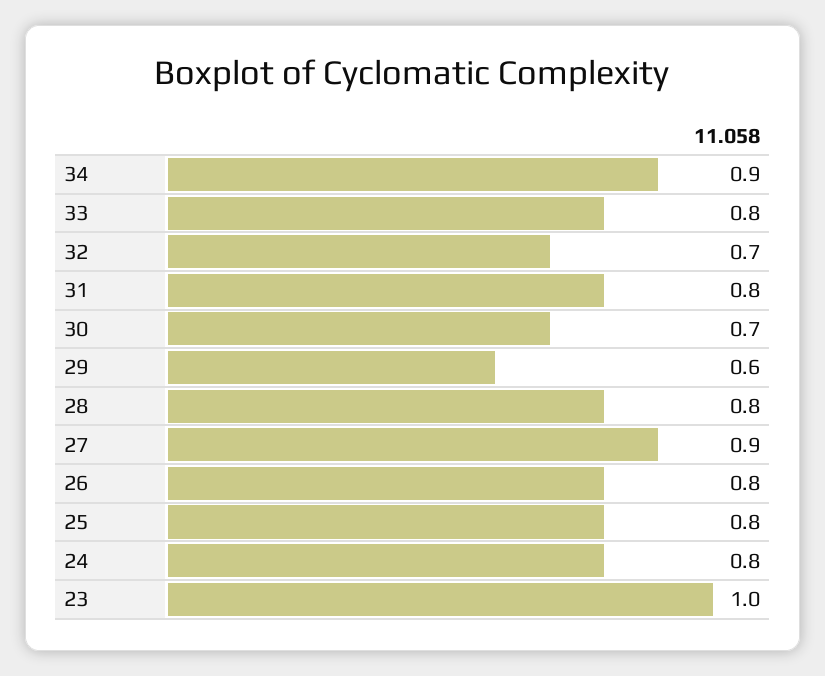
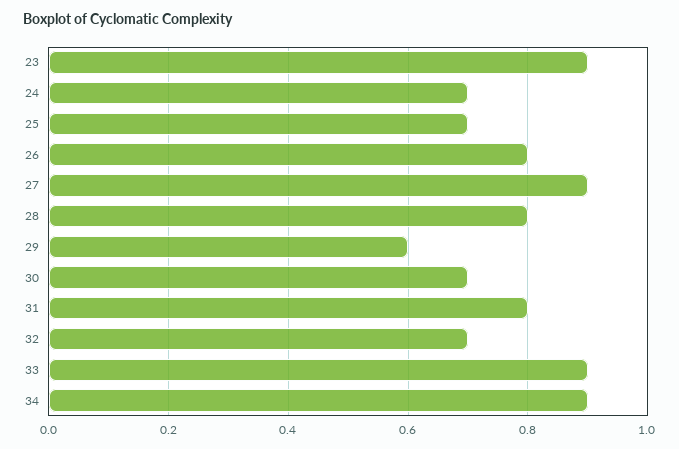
  {
    "34": 0.9,
-   "33": 0.8,
+   "33": 0.9,
    "32": 0.7,
    "31": 0.8,
    "30": 0.7,
    "29": 0.6,
    "28": 0.8,
    "27": 0.9,
    "26": 0.8,
-   "25": 0.8,
+   "25": 0.7,
-   "24": 0.8,
+   "24": 0.7,
-   "23": 1
+   "23": 0.9
  }

